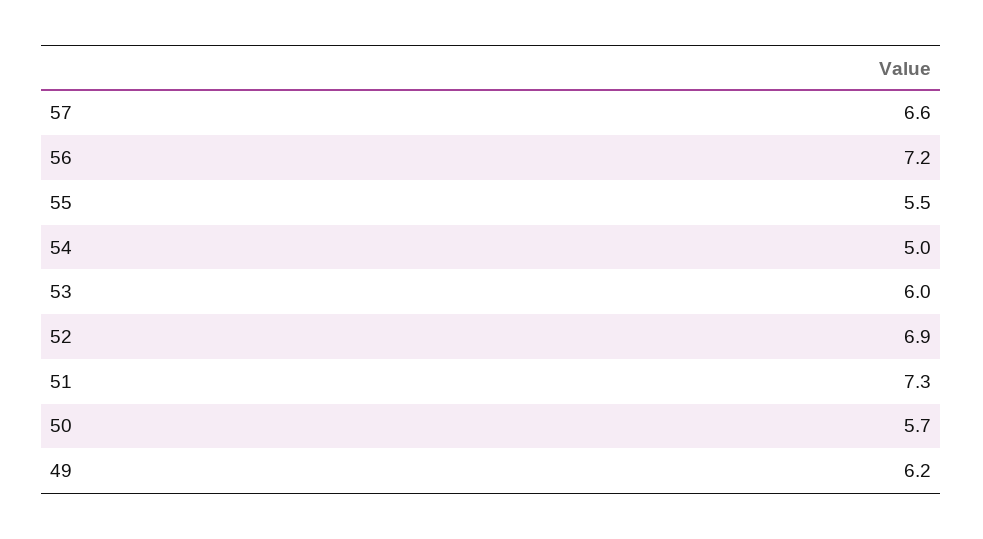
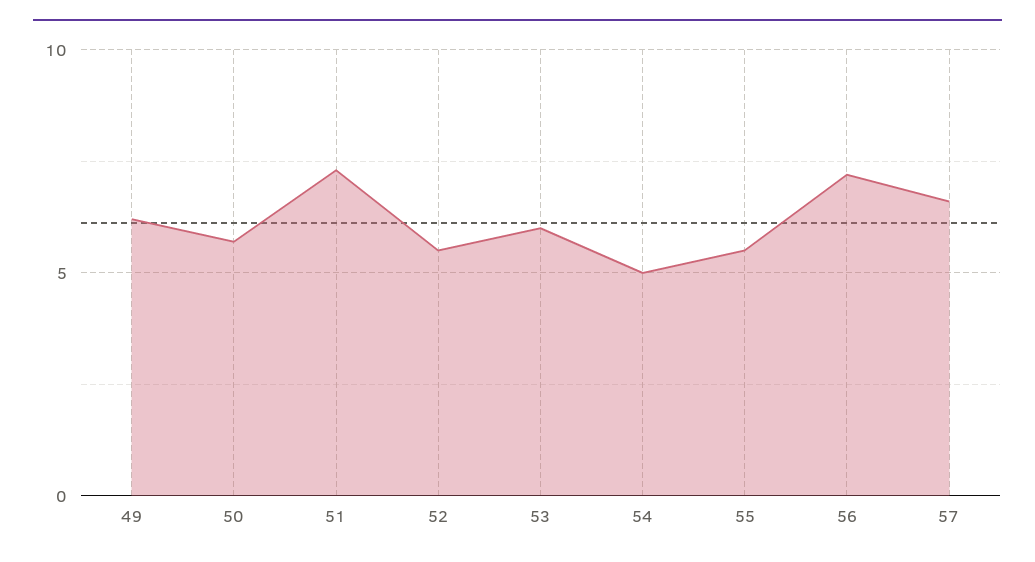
  {
    "57": 6.6,
    "56": 7.2,
    "55": 5.5,
    "54": 5,
    "53": 6,
-   "52": 6.9,
+   "52": 5.5,
    "51": 7.3,
    "50": 5.7,
    "49": 6.2
  }

